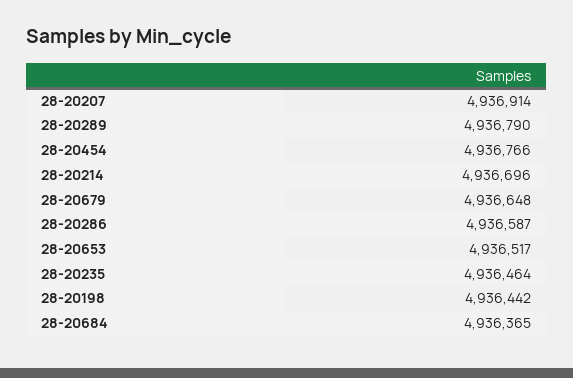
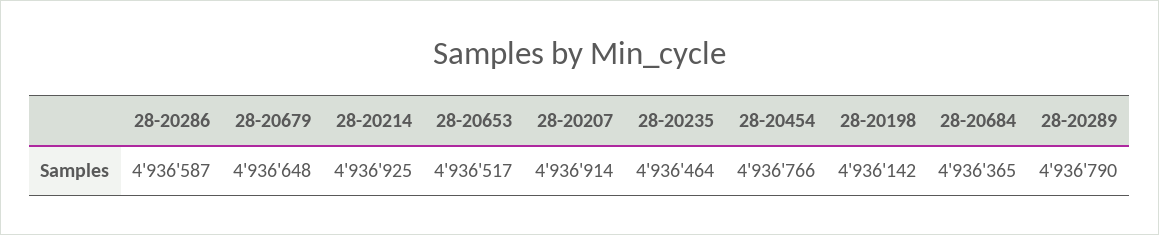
  {
    "28-20207": 4936914,
    "28-20289": 4936790,
    "28-20454": 4936766,
-   "28-20214": 4936696,
+   "28-20214": 4936925,
    "28-20679": 4936648,
    "28-20286": 4936587,
    "28-20653": 4936517,
    "28-20235": 4936464,
-   "28-20198": 4936442,
+   "28-20198": 4936142,
    "28-20684": 4936365
  }

